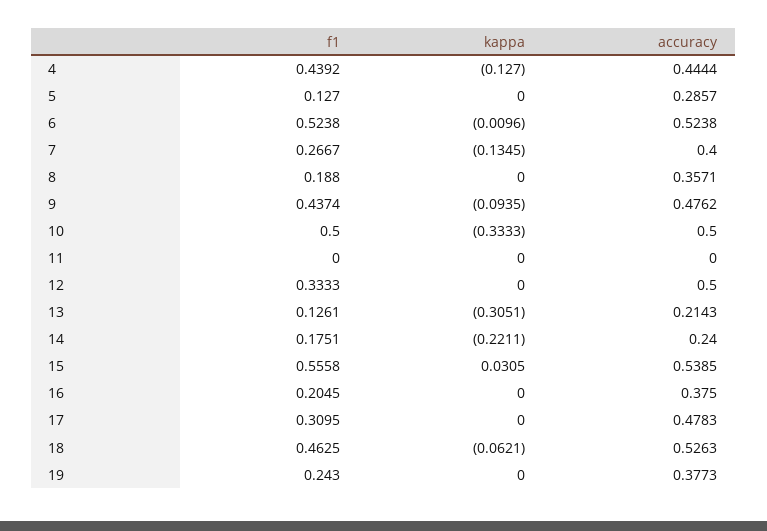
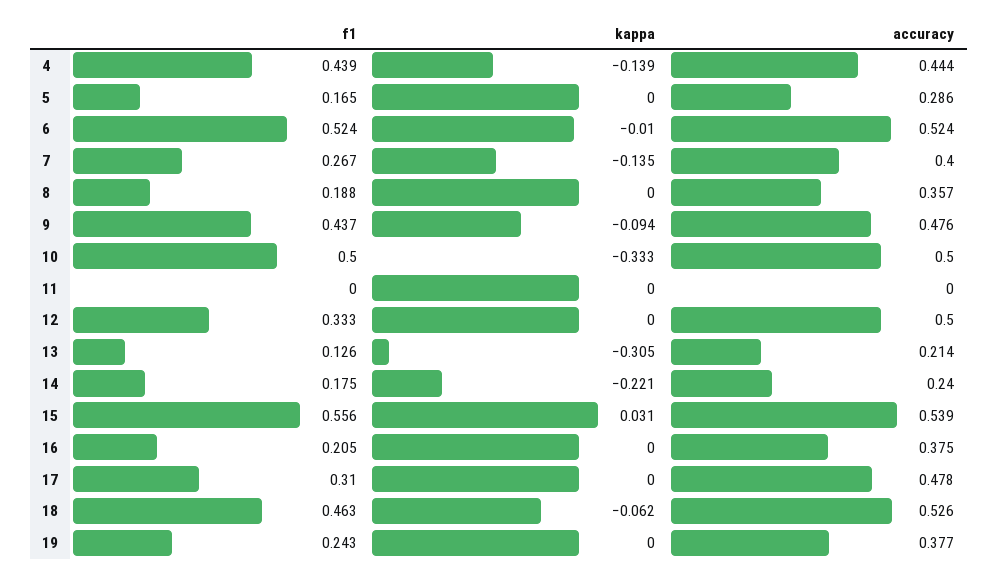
  {
    "f1": {
      "4": 0.4392,
-     "5": 0.127,
+     "5": 0.165,
      "6": 0.5238,
      "7": 0.2667,
      "8": 0.188,
      "9": 0.4374,
      "10": 0.5,
      "11": 0,
      "12": 0.3333,
      "13": 0.1261,
      "14": 0.1751,
      "15": 0.5558,
      "16": 0.2045,
      "17": 0.3095,
      "18": 0.4625,
      "19": 0.243
    },
    "kappa": {
-     "4": -0.127,
+     "4": -0.139,
      "5": 0,
      "6": -0.0096,
      "7": -0.1345,
      "8": 0,
      "9": -0.0935,
      "10": -0.3333,
      "11": 0,
      "12": 0,
      "13": -0.3051,
      "14": -0.2211,
      "15": 0.0305,
      "16": 0,
      "17": 0,
      "18": -0.0621,
      "19": 0
    },
    "accuracy": {
      "4": 0.4444,
      "5": 0.2857,
      "6": 0.5238,
      "7": 0.4,
      "8": 0.3571,
      "9": 0.4762,
      "10": 0.5,
      "11": 0,
      "12": 0.5,
      "13": 0.2143,
      "14": 0.24,
      "15": 0.5385,
      "16": 0.375,
      "17": 0.4783,
      "18": 0.5263,
      "19": 0.3773
    }
  }

